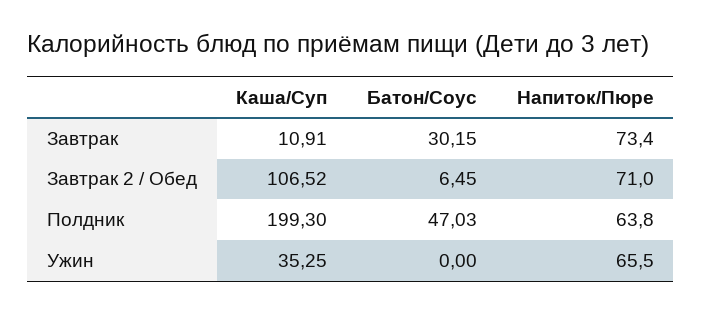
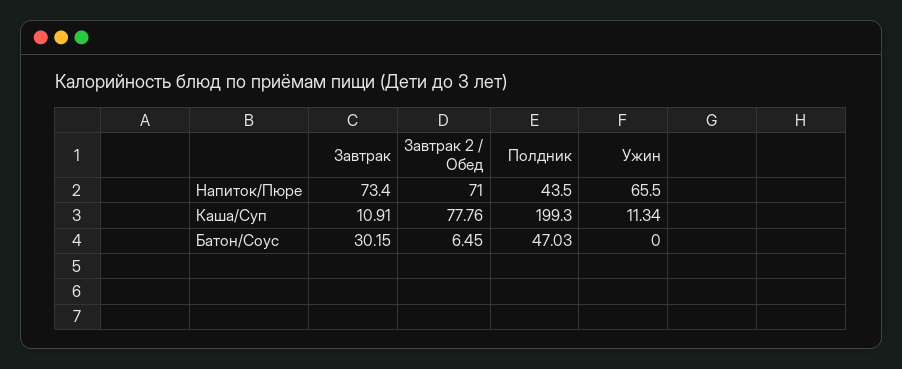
  {
    "Каша/Суп": {
      "Завтрак": 10.91,
-     "Завтрак 2 / Обед": 106.52,
+     "Завтрак 2 / Обед": 77.76,
      "Полдник": 199.3,
-     "Ужин": 35.25
+     "Ужин": 11.34
    },
    "Батон/Соус": {
      "Завтрак": 30.15,
      "Завтрак 2 / Обед": 6.45,
      "Полдник": 47.03,
      "Ужин": 0
    },
    "Напиток/Пюре": {
      "Завтрак": 73.4,
      "Завтрак 2 / Обед": 71,
-     "Полдник": 63.8,
+     "Полдник": 43.5,
      "Ужин": 65.5
    }
  }

